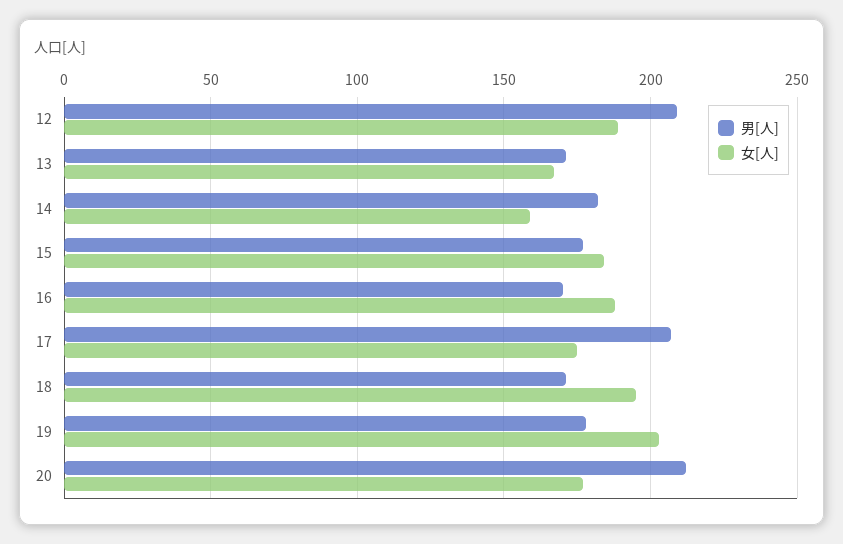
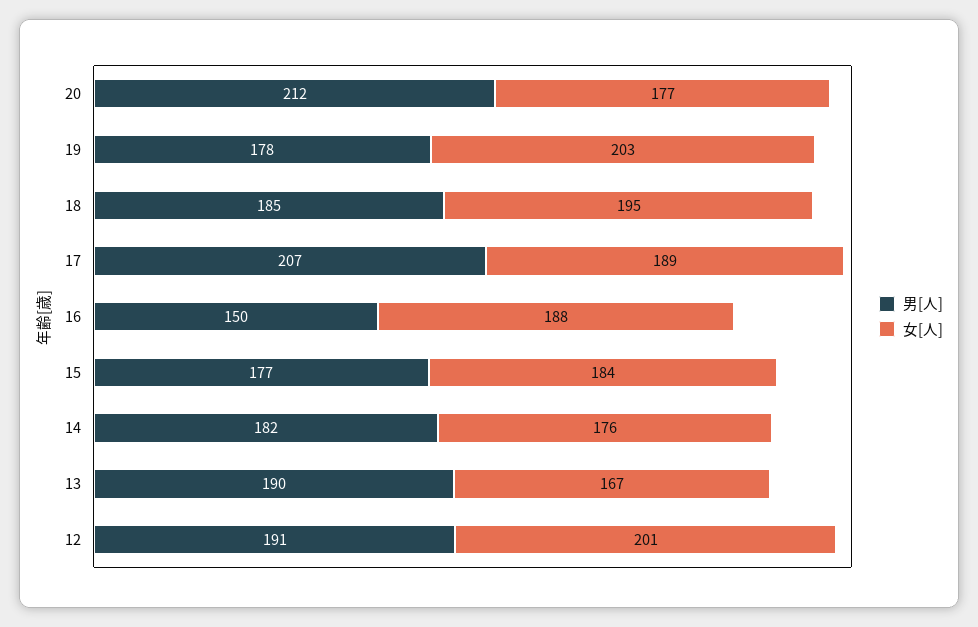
  {
    "男[人]": {
-     "12": 210,
+     "12": 191,
-     "13": 170,
+     "13": 190,
      "14": 182,
      "15": 177,
-     "16": 170,
+     "16": 150,
      "17": 207,
-     "18": 170,
+     "18": 185,
      "19": 178,
      "20": 212
    },
    "女[人]": {
-     "12": 190,
+     "12": 201,
      "13": 167,
-     "14": 160,
+     "14": 176,
      "15": 184,
      "16": 188,
-     "17": 175,
+     "17": 189,
      "18": 195,
      "19": 203,
      "20": 177
    }
  }

